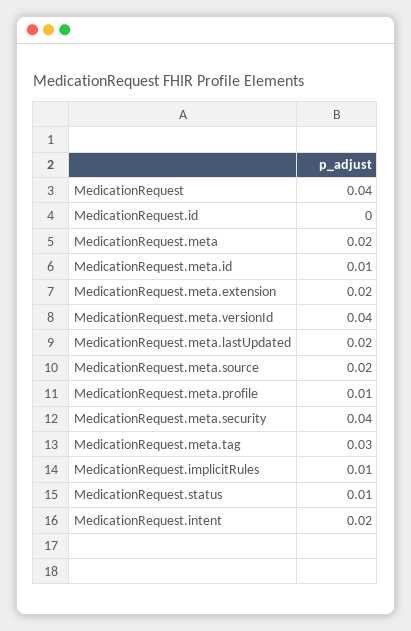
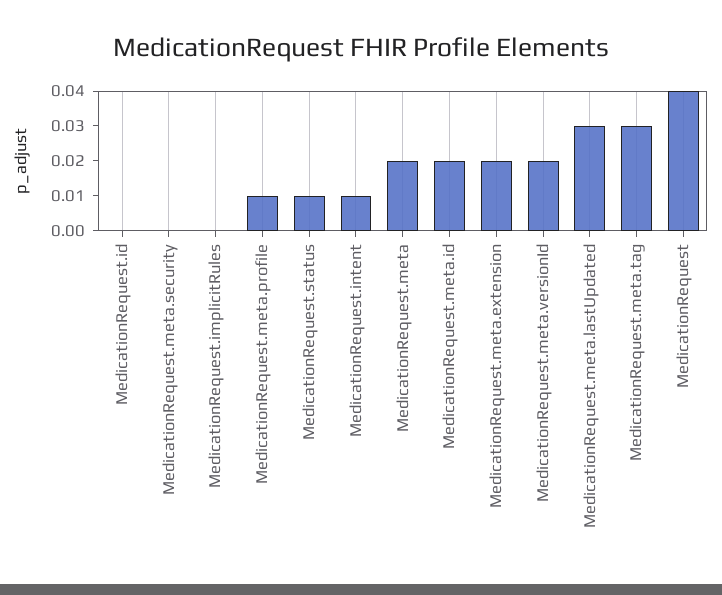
  {
    "MedicationRequest": 0.04,
    "MedicationRequest.id": 0,
    "MedicationRequest.meta": 0.02,
-   "MedicationRequest.meta.id": 0.01,
+   "MedicationRequest.meta.id": 0.02,
    "MedicationRequest.meta.extension": 0.02,
-   "MedicationRequest.meta.versionId": 0.04,
+   "MedicationRequest.meta.versionId": 0.02,
-   "MedicationRequest.meta.lastUpdated": 0.02,
+   "MedicationRequest.meta.lastUpdated": 0.03,
-   "MedicationRequest.meta.source": 0.02,
    "MedicationRequest.meta.profile": 0.01,
-   "MedicationRequest.meta.security": 0.04,
+   "MedicationRequest.meta.security": 0,
    "MedicationRequest.meta.tag": 0.03,
-   "MedicationRequest.implicitRules": 0.01,
+   "MedicationRequest.implicitRules": 0,
    "MedicationRequest.status": 0.01,
-   "MedicationRequest.intent": 0.02
+   "MedicationRequest.intent": 0.01
  }

